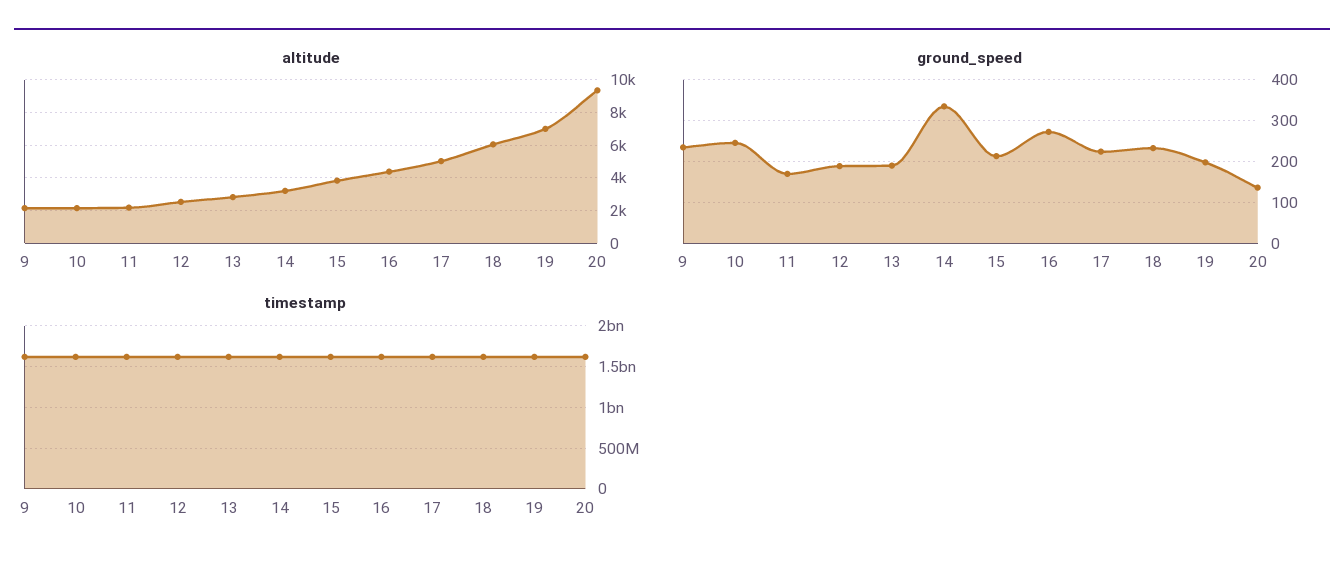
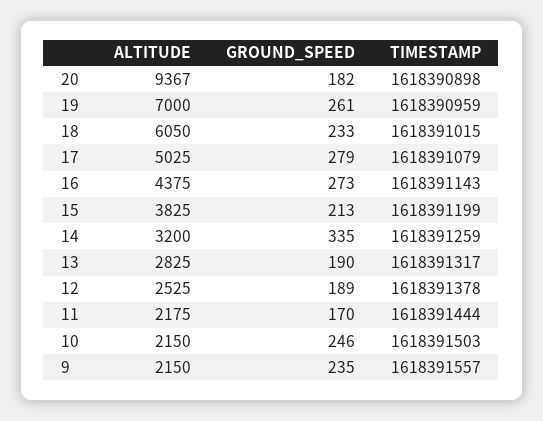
  {
    "altitude": {
      "9": 2150,
      "10": 2150,
      "11": 2175,
      "12": 2525,
      "13": 2825,
      "14": 3200,
      "15": 3825,
      "16": 4375,
      "17": 5025,
      "18": 6050,
      "19": 7000,
      "20": 9367
    },
    "ground_speed": {
      "9": 235,
      "10": 246,
      "11": 170,
      "12": 189,
      "13": 190,
      "14": 335,
      "15": 213,
      "16": 273,
-     "17": 220,
+     "17": 279,
      "18": 233,
-     "19": 200,
+     "19": 261,
-     "20": 140
+     "20": 182
    },
    "timestamp": {
      "9": 1618391557,
      "10": 1618391503,
      "11": 1618391444,
      "12": 1618391378,
      "13": 1618391317,
      "14": 1618391259,
      "15": 1618391199,
      "16": 1618391143,
      "17": 1618391079,
      "18": 1618391015,
      "19": 1618390959,
      "20": 1618390898
    }
  }

